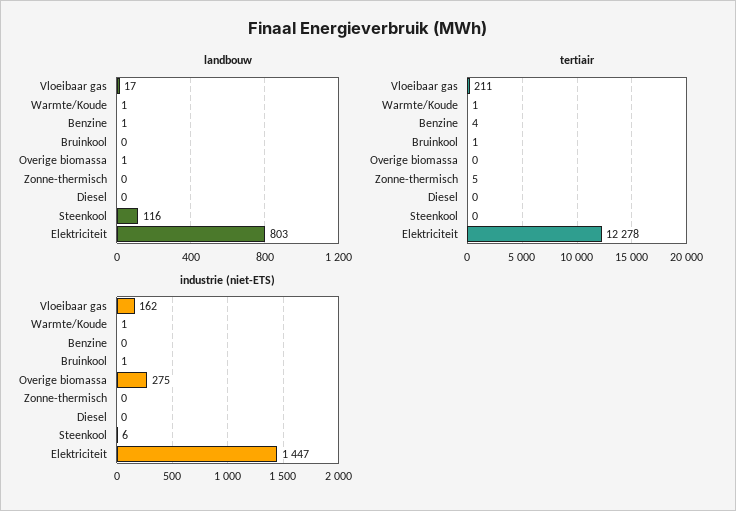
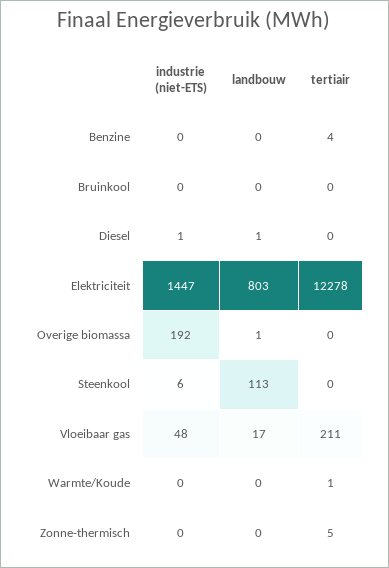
  {
    "landbouw": {
      "Vloeibaar gas": 17,
-     "Warmte/Koude": 1,
+     "Warmte/Koude": 0,
-     "Benzine": 1,
+     "Benzine": 0,
      "Bruinkool": 0,
      "Overige biomassa": 1,
      "Zonne-thermisch": 0,
-     "Diesel": 0,
+     "Diesel": 1,
-     "Steenkool": 116,
+     "Steenkool": 113,
      "Elektriciteit": 803
    },
    "tertiair": {
      "Vloeibaar gas": 211,
      "Warmte/Koude": 1,
      "Benzine": 4,
-     "Bruinkool": 1,
+     "Bruinkool": 0,
      "Overige biomassa": 0,
      "Zonne-thermisch": 5,
      "Diesel": 0,
      "Steenkool": 0,
      "Elektriciteit": 12278
    },
    "industrie (niet-ETS)": {
-     "Vloeibaar gas": 162,
+     "Vloeibaar gas": 48,
-     "Warmte/Koude": 1,
+     "Warmte/Koude": 0,
      "Benzine": 0,
-     "Bruinkool": 1,
+     "Bruinkool": 0,
-     "Overige biomassa": 275,
+     "Overige biomassa": 192,
      "Zonne-thermisch": 0,
-     "Diesel": 0,
+     "Diesel": 1,
      "Steenkool": 6,
      "Elektriciteit": 1447
    }
  }

